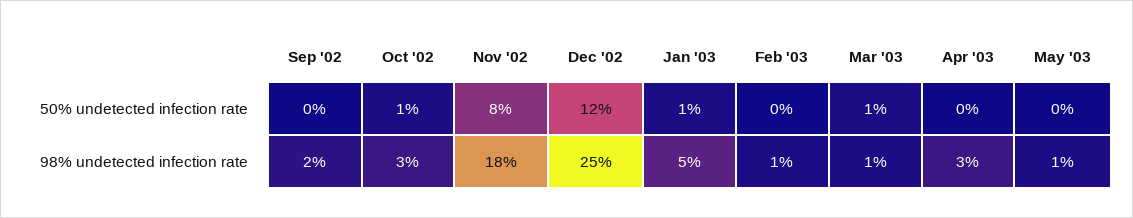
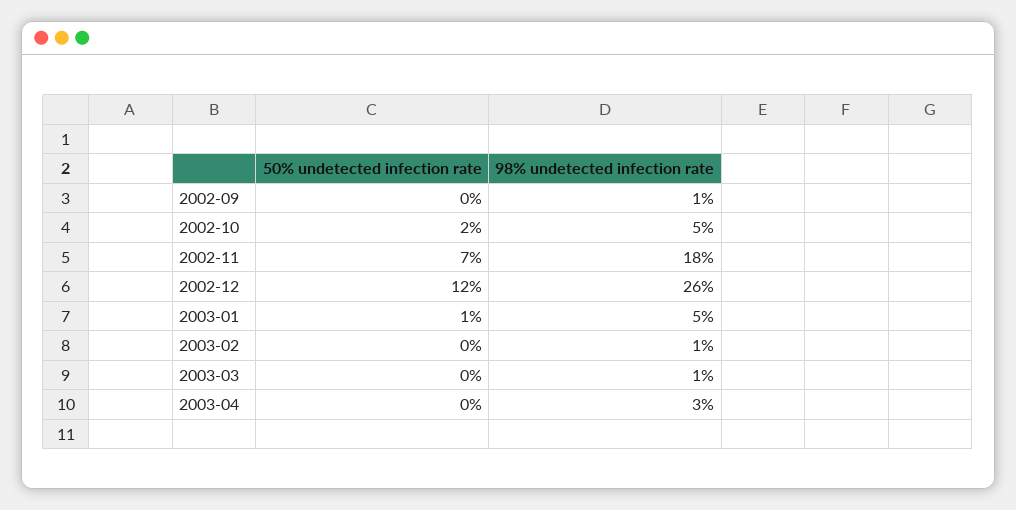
  {
    "Sep '02": {
      "50% undetected infection rate": 0,
-     "98% undetected infection rate": 2
+     "98% undetected infection rate": 1
    },
    "Oct '02": {
-     "50% undetected infection rate": 1,
+     "50% undetected infection rate": 2,
-     "98% undetected infection rate": 3
+     "98% undetected infection rate": 5
    },
    "Nov '02": {
-     "50% undetected infection rate": 8,
+     "50% undetected infection rate": 7,
      "98% undetected infection rate": 18
    },
    "Dec '02": {
      "50% undetected infection rate": 12,
-     "98% undetected infection rate": 25
+     "98% undetected infection rate": 26
    },
    "Jan '03": {
      "50% undetected infection rate": 1,
      "98% undetected infection rate": 5
    },
    "Feb '03": {
      "50% undetected infection rate": 0,
      "98% undetected infection rate": 1
    },
    "Mar '03": {
-     "50% undetected infection rate": 1,
+     "50% undetected infection rate": 0,
      "98% undetected infection rate": 1
    },
    "Apr '03": {
      "50% undetected infection rate": 0,
      "98% undetected infection rate": 3
-   },
+   }
-   "May '03": {
-     "50% undetected infection rate": 0,
-     "98% undetected infection rate": 1
-   }
  }

